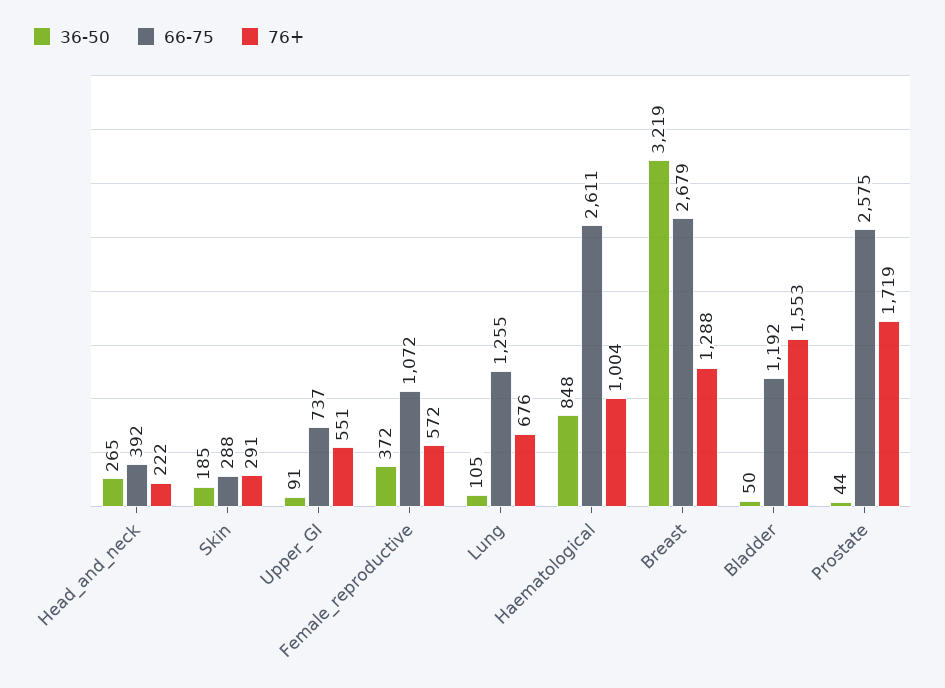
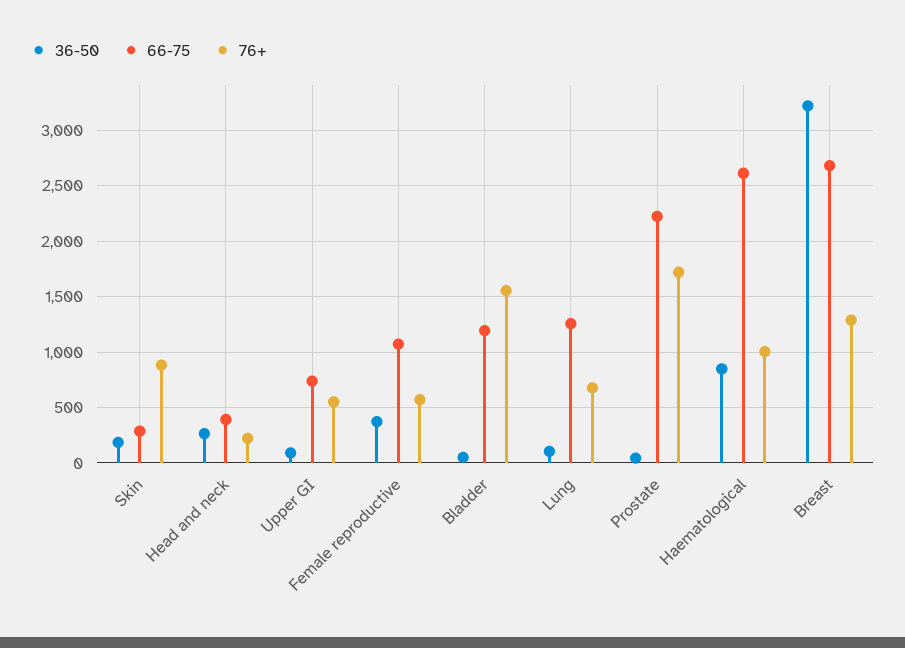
  {
    "36-50": {
      "Head_and_neck": 265,
      "Skin": 185,
      "Upper_GI": 91,
      "Female_reproductive": 372,
      "Lung": 105,
      "Haematological": 848,
      "Breast": 3219,
      "Bladder": 50,
      "Prostate": 44
    },
    "66-75": {
      "Head_and_neck": 392,
      "Skin": 288,
      "Upper_GI": 737,
      "Female_reproductive": 1072,
      "Lung": 1255,
      "Haematological": 2611,
      "Breast": 2679,
      "Bladder": 1192,
-     "Prostate": 2575
+     "Prostate": 2200
    },
    "76+": {
      "Head_and_neck": 222,
-     "Skin": 291,
+     "Skin": 900,
      "Upper_GI": 551,
      "Female_reproductive": 572,
      "Lung": 676,
      "Haematological": 1004,
      "Breast": 1288,
      "Bladder": 1553,
      "Prostate": 1719
    }
  }

